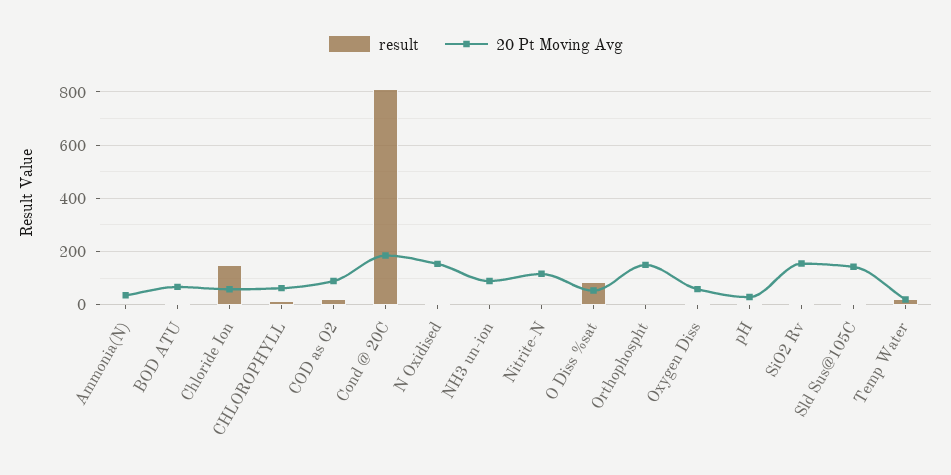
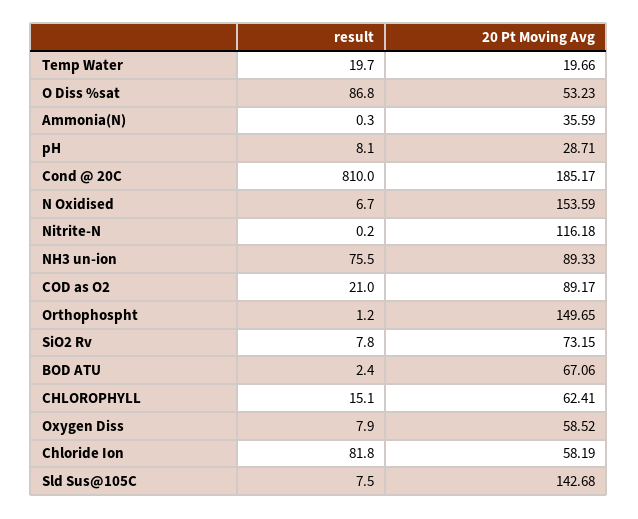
  {
    "result": {
      "Ammonia(N)": 0.3,
      "BOD ATU": 2.4,
-     "Chloride Ion": 150,
+     "Chloride Ion": 81.8,
      "CHLOROPHYLL": 15.1,
      "COD as O2": 21,
      "Cond @ 20C": 810,
      "N Oxidised": 6.7,
-     "NH3 un-ion": 0,
+     "NH3 un-ion": 75.5,
      "Nitrite-N": 0.2,
      "O Diss %sat": 86.8,
      "Orthophospht": 1.2,
      "Oxygen Diss": 7.9,
      "pH": 8.1,
      "SiO2 Rv": 7.8,
      "Sld Sus@105C": 7.5,
      "Temp Water": 19.7
    },
    "20 Pt Moving Avg": {
      "Ammonia(N)": 35.59,
      "BOD ATU": 67.06,
      "Chloride Ion": 58.19,
      "CHLOROPHYLL": 62.41,
      "COD as O2": 89.17,
      "Cond @ 20C": 185.17,
      "N Oxidised": 153.59,
      "NH3 un-ion": 89.33,
      "Nitrite-N": 116.18,
      "O Diss %sat": 53.23,
      "Orthophospht": 149.65,
      "Oxygen Diss": 58.52,
      "pH": 28.71,
-     "SiO2 Rv": 150,
+     "SiO2 Rv": 73.15,
      "Sld Sus@105C": 142.68,
      "Temp Water": 19.66
    }
  }

